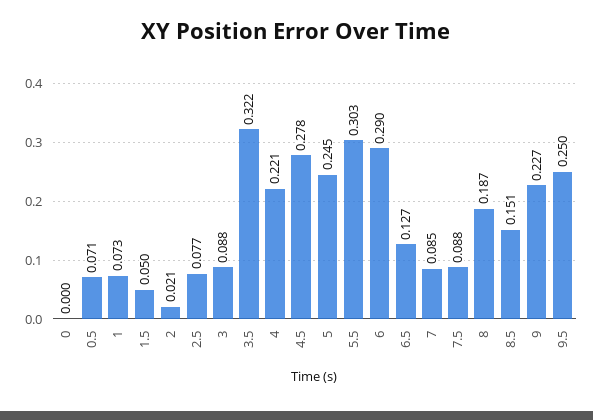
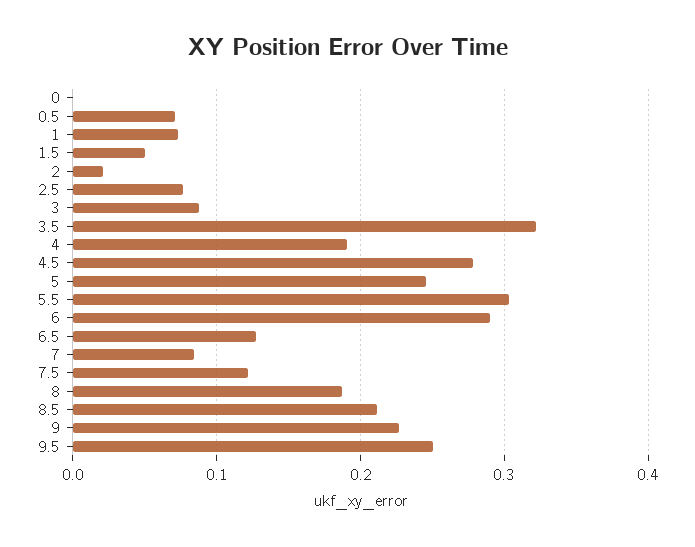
  {
    "0": 0,
    "0.5": 0.071,
    "1": 0.073,
    "1.5": 0.05,
    "2": 0.021,
    "2.5": 0.077,
    "3": 0.088,
    "3.5": 0.322,
-   "4": 0.221,
+   "4": 0.19,
    "4.5": 0.278,
    "5": 0.245,
    "5.5": 0.303,
    "6": 0.29,
    "6.5": 0.127,
    "7": 0.085,
-   "7.5": 0.088,
+   "7.5": 0.12,
    "8": 0.187,
-   "8.5": 0.151,
+   "8.5": 0.21,
    "9": 0.227,
    "9.5": 0.25
  }

